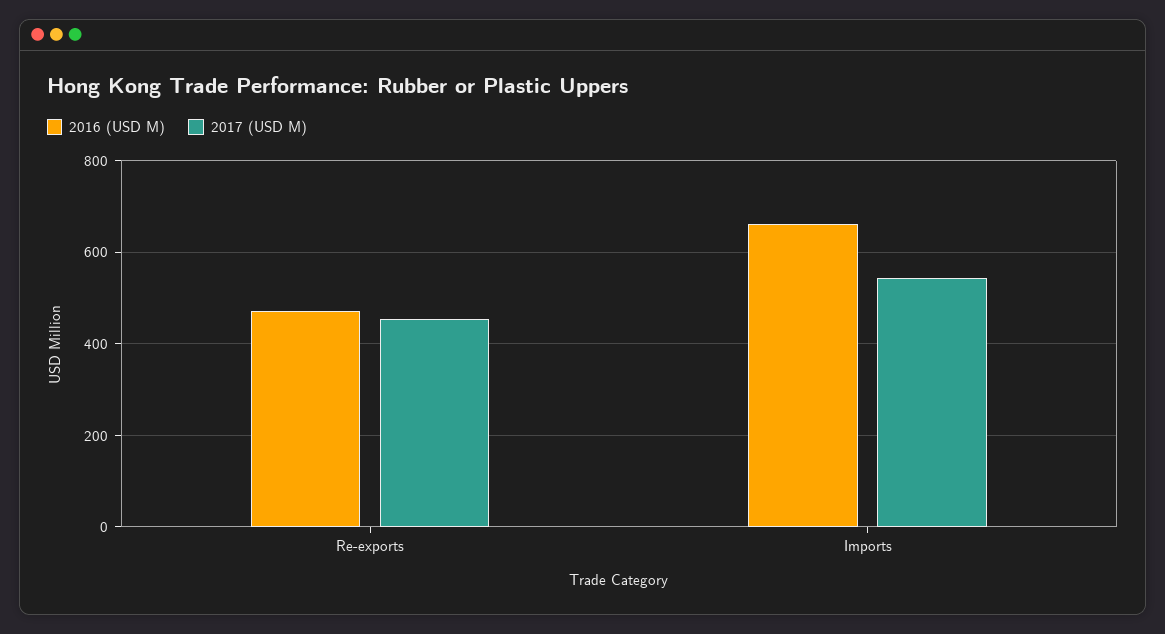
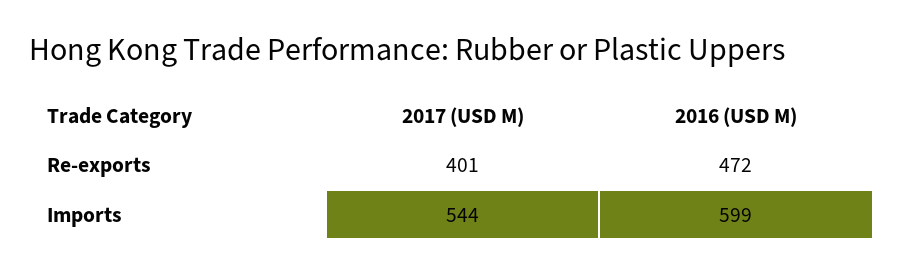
  {
    "2016 (USD M)": {
      "Re-exports": 472,
-     "Imports": 660
+     "Imports": 599
    },
    "2017 (USD M)": {
-     "Re-exports": 460,
+     "Re-exports": 401,
      "Imports": 544
    }
  }

